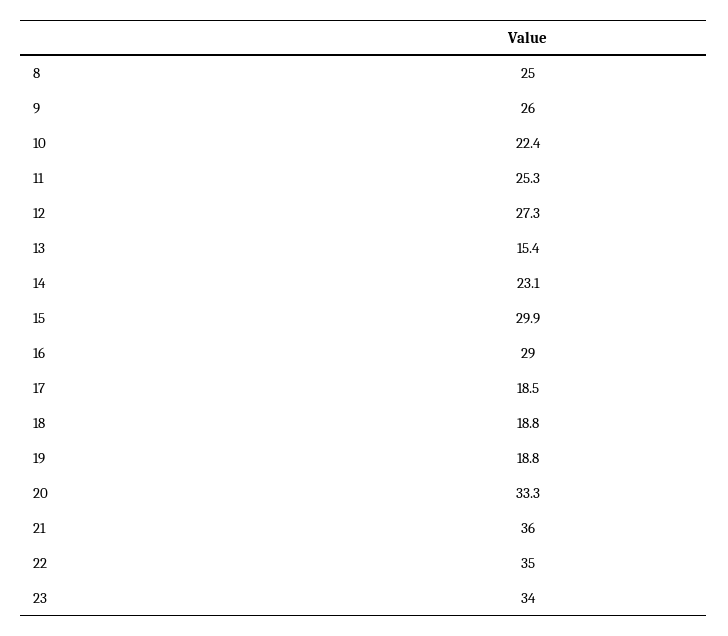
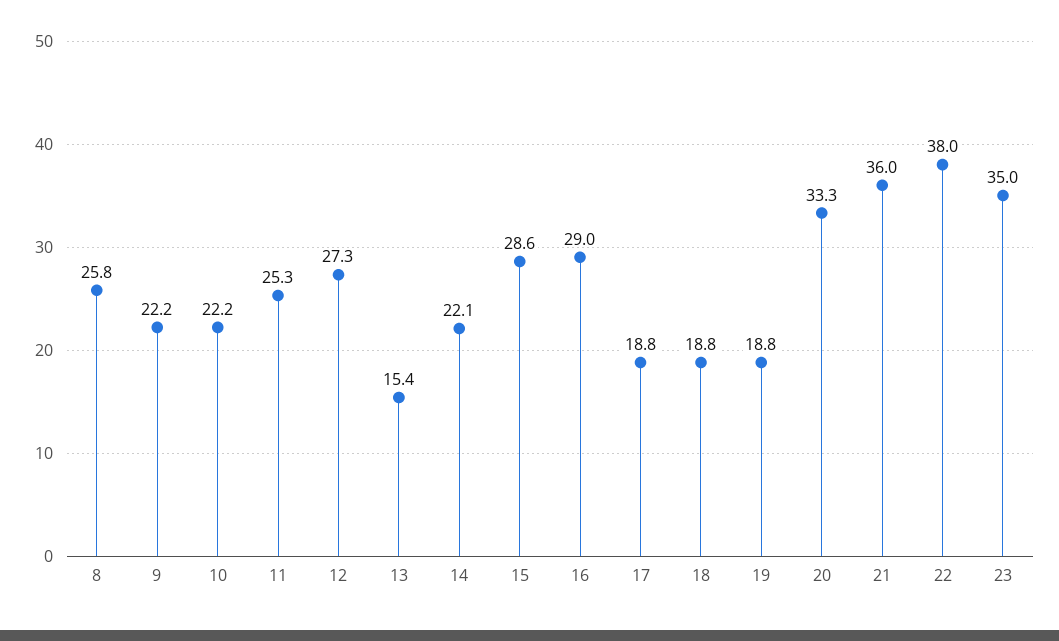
  {
-   "8": 25,
+   "8": 25.8,
-   "9": 26,
+   "9": 22.2,
-   "10": 22.4,
+   "10": 22.2,
    "11": 25.3,
    "12": 27.3,
    "13": 15.4,
-   "14": 23.1,
+   "14": 22.1,
-   "15": 29.9,
+   "15": 28.6,
    "16": 29,
-   "17": 18.5,
+   "17": 18.8,
    "18": 18.8,
    "19": 18.8,
    "20": 33.3,
    "21": 36,
-   "22": 35,
+   "22": 38,
-   "23": 34
+   "23": 35
  }

